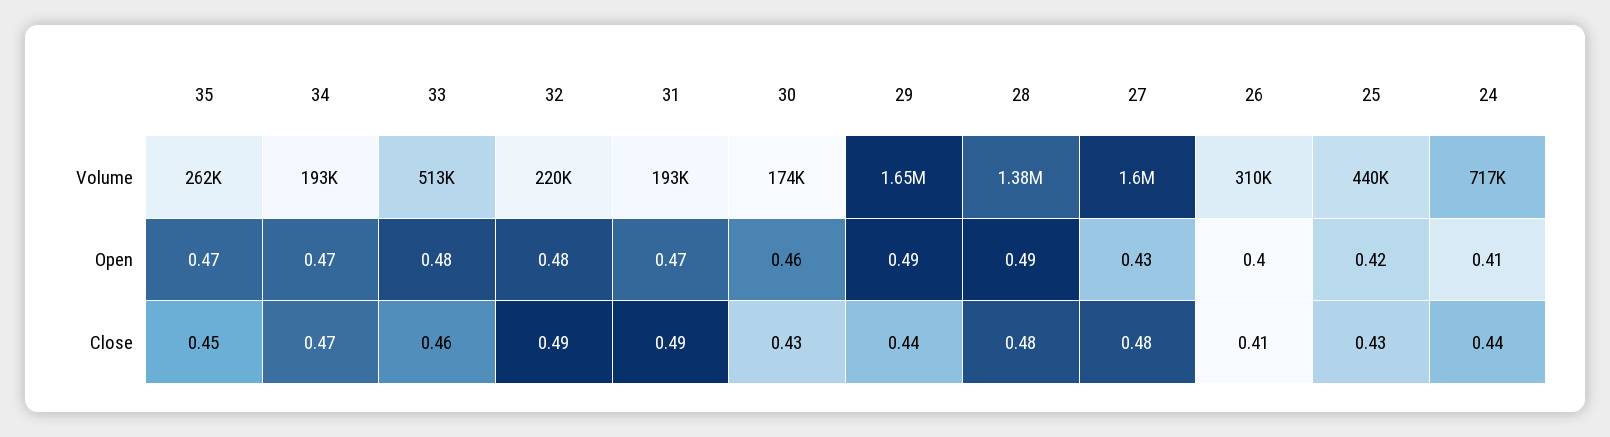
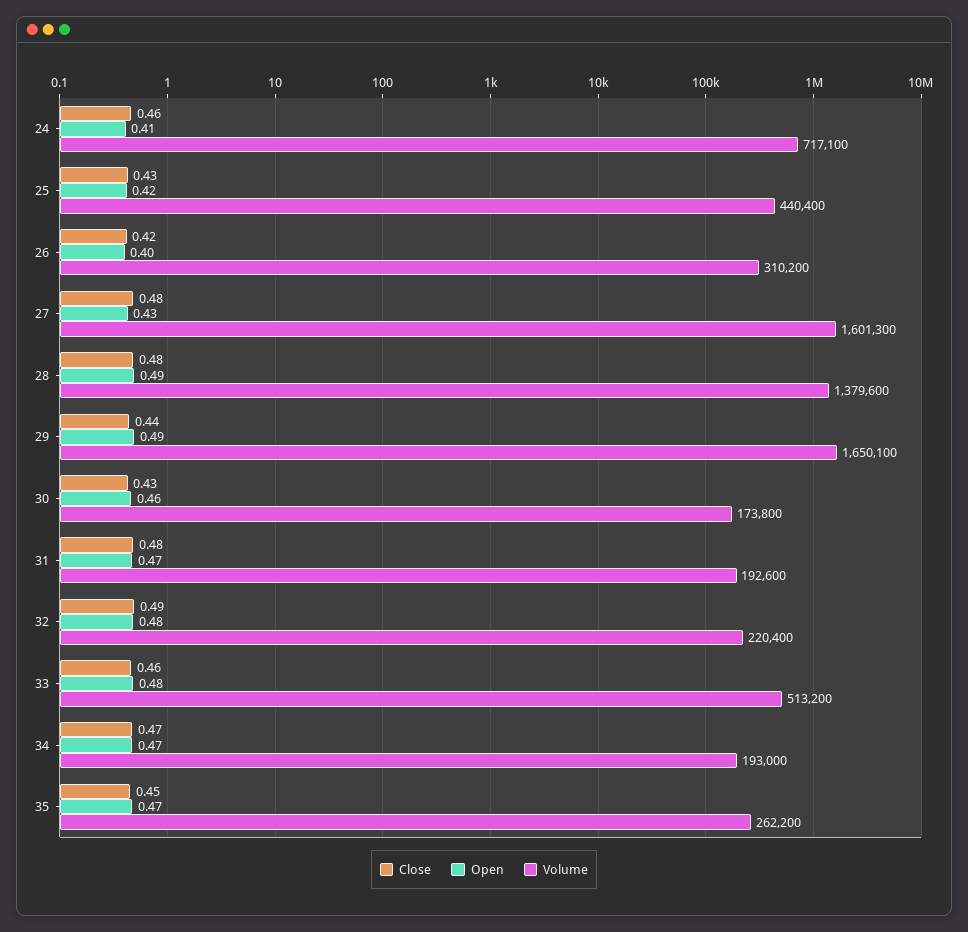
  {
    "Volume": {
      "35": 262200,
      "34": 193000,
      "33": 513200,
      "32": 220400,
      "31": 192600,
      "30": 173800,
      "29": 1650100,
      "28": 1379600,
      "27": 1601300,
      "26": 310200,
      "25": 440400,
      "24": 717100
    },
    "Open": {
      "35": 0.47,
      "34": 0.47,
      "33": 0.48,
      "32": 0.48,
      "31": 0.47,
      "30": 0.46,
      "29": 0.49,
      "28": 0.49,
      "27": 0.43,
      "26": 0.4,
      "25": 0.42,
      "24": 0.41
    },
    "Close": {
      "35": 0.45,
      "34": 0.47,
      "33": 0.46,
      "32": 0.49,
-     "31": 0.49,
+     "31": 0.48,
      "30": 0.43,
      "29": 0.44,
      "28": 0.48,
      "27": 0.48,
-     "26": 0.41,
+     "26": 0.42,
      "25": 0.43,
-     "24": 0.44
+     "24": 0.46
    }
  }

